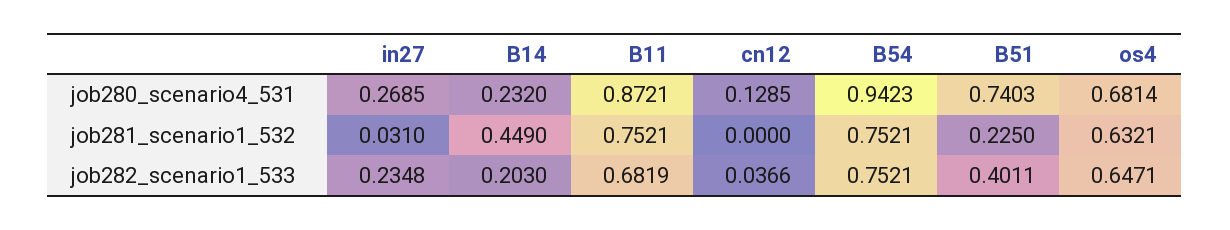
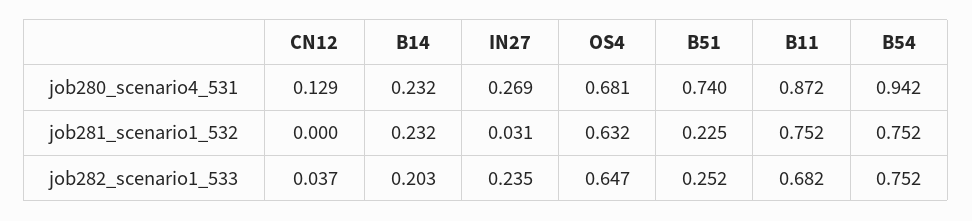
  {
    "in27": {
      "job280_scenario4_531": 0.2685,
      "job281_scenario1_532": 0.031,
      "job282_scenario1_533": 0.2348
    },
    "B14": {
      "job280_scenario4_531": 0.232,
-     "job281_scenario1_532": 0.449,
+     "job281_scenario1_532": 0.232,
      "job282_scenario1_533": 0.203
    },
    "B11": {
      "job280_scenario4_531": 0.8721,
      "job281_scenario1_532": 0.7521,
      "job282_scenario1_533": 0.6819
    },
    "cn12": {
      "job280_scenario4_531": 0.1285,
      "job281_scenario1_532": 0,
      "job282_scenario1_533": 0.0366
    },
    "B54": {
      "job280_scenario4_531": 0.9423,
      "job281_scenario1_532": 0.7521,
      "job282_scenario1_533": 0.7521
    },
    "B51": {
      "job280_scenario4_531": 0.7403,
      "job281_scenario1_532": 0.225,
-     "job282_scenario1_533": 0.4011
+     "job282_scenario1_533": 0.252
    },
    "os4": {
      "job280_scenario4_531": 0.6814,
      "job281_scenario1_532": 0.6321,
      "job282_scenario1_533": 0.6471
    }
  }

